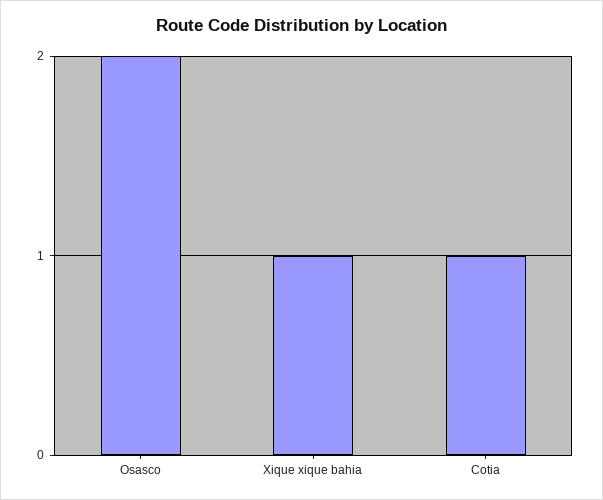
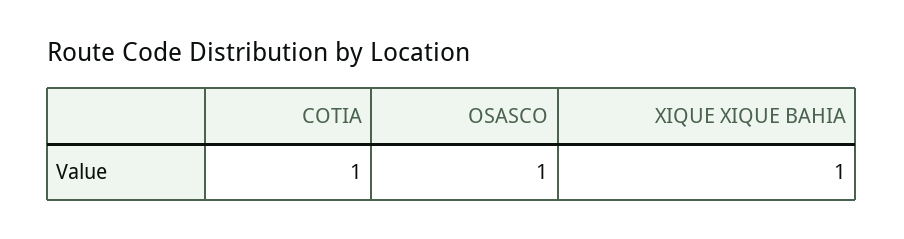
  {
-   "Osasco": 2,
+   "Osasco": 1,
    "Xique xique bahia": 1,
    "Cotia": 1
  }

